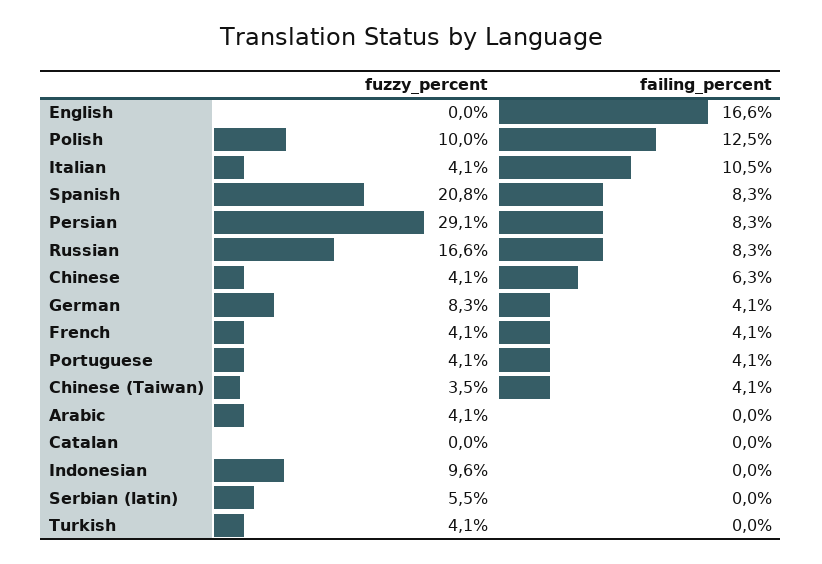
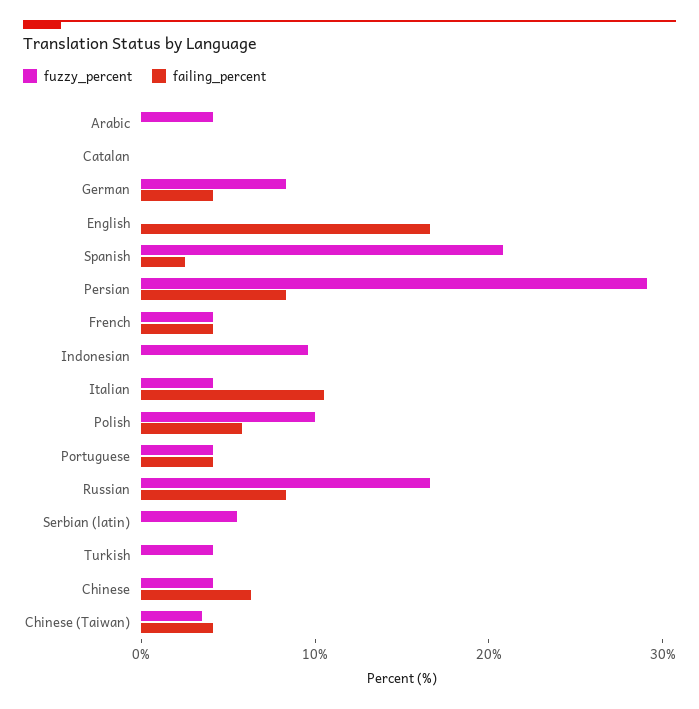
  {
    "fuzzy_percent": {
      "English": 0,
      "Polish": 10,
      "Italian": 4.1,
      "Spanish": 20.8,
      "Persian": 29.1,
      "Russian": 16.6,
      "Chinese": 4.1,
      "German": 8.3,
      "French": 4.1,
      "Portuguese": 4.1,
      "Chinese (Taiwan)": 3.5,
      "Arabic": 4.1,
      "Catalan": 0,
      "Indonesian": 9.6,
      "Serbian (latin)": 5.5,
      "Turkish": 4.1
    },
    "failing_percent": {
      "English": 16.6,
-     "Polish": 12.5,
+     "Polish": 6,
      "Italian": 10.5,
-     "Spanish": 8.3,
+     "Spanish": 2,
      "Persian": 8.3,
      "Russian": 8.3,
      "Chinese": 6.3,
      "German": 4.1,
      "French": 4.1,
      "Portuguese": 4.1,
      "Chinese (Taiwan)": 4.1,
      "Arabic": 0,
      "Catalan": 0,
      "Indonesian": 0,
      "Serbian (latin)": 0,
      "Turkish": 0
    }
  }

